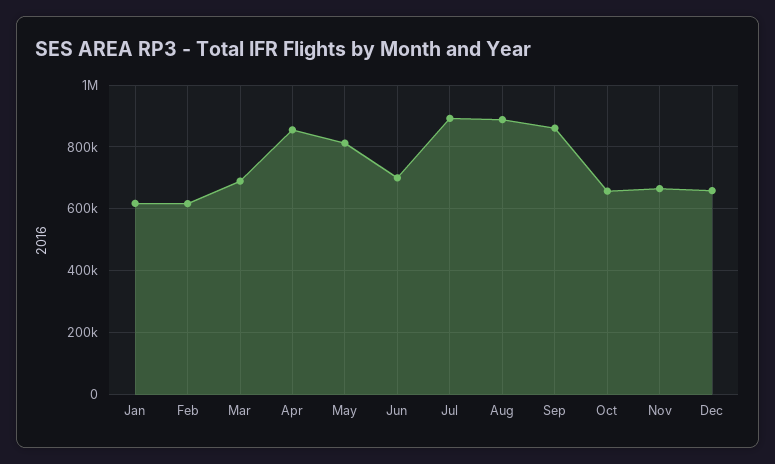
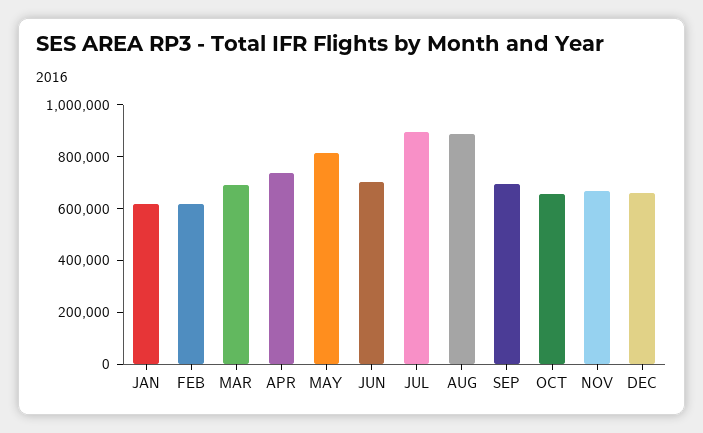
  {
    "Jan": 620000,
    "Feb": 620000,
    "Mar": 680000,
-   "Apr": 860000,
+   "Apr": 750000,
    "May": 820000,
    "Jun": 700000,
    "Jul": 900000,
    "Aug": 880000,
-   "Sep": 860000,
+   "Sep": 700000,
    "Oct": 660000,
    "Nov": 660000,
    "Dec": 660000
  }

